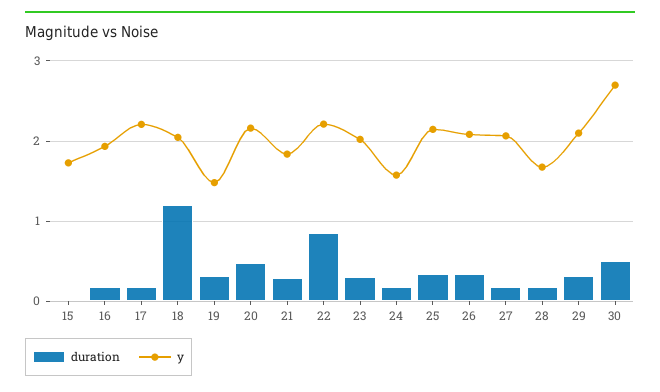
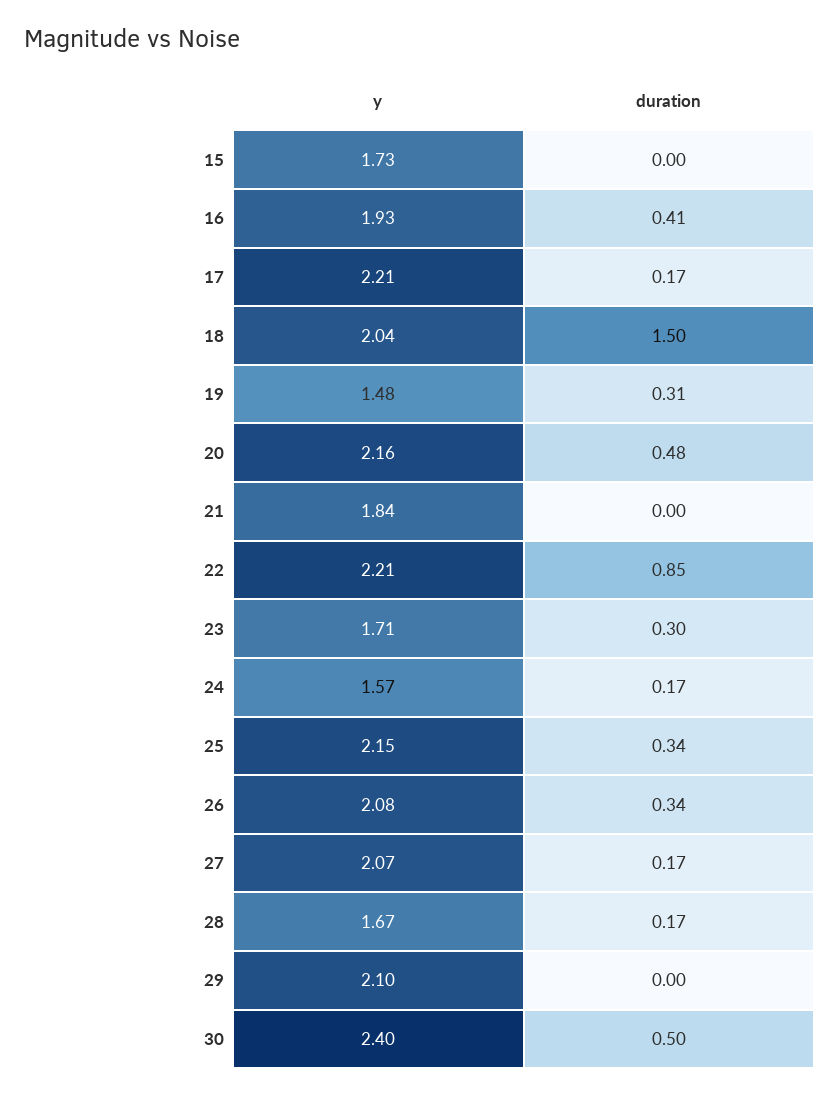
  {
    "duration": {
      "15": 0,
-     "16": 0.2,
+     "16": 0.41,
      "17": 0.17,
-     "18": 1.2,
+     "18": 1.5,
      "19": 0.31,
      "20": 0.48,
-     "21": 0.3,
+     "21": 0,
      "22": 0.85,
      "23": 0.3,
      "24": 0.17,
      "25": 0.34,
      "26": 0.34,
      "27": 0.17,
      "28": 0.17,
-     "29": 0.3,
+     "29": 0,
      "30": 0.5
    },
    "y": {
      "15": 1.73,
      "16": 1.93,
      "17": 2.21,
      "18": 2.04,
      "19": 1.48,
      "20": 2.16,
      "21": 1.84,
      "22": 2.21,
-     "23": 2,
+     "23": 1.71,
      "24": 1.57,
      "25": 2.15,
      "26": 2.08,
      "27": 2.07,
      "28": 1.67,
      "29": 2.1,
-     "30": 2.7
+     "30": 2.4
    }
  }

